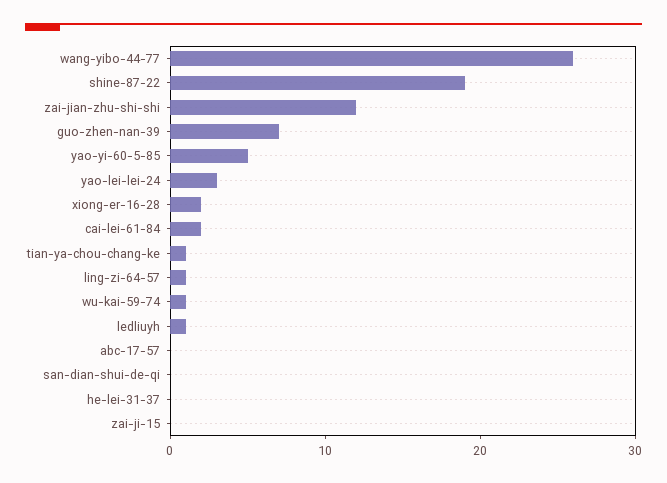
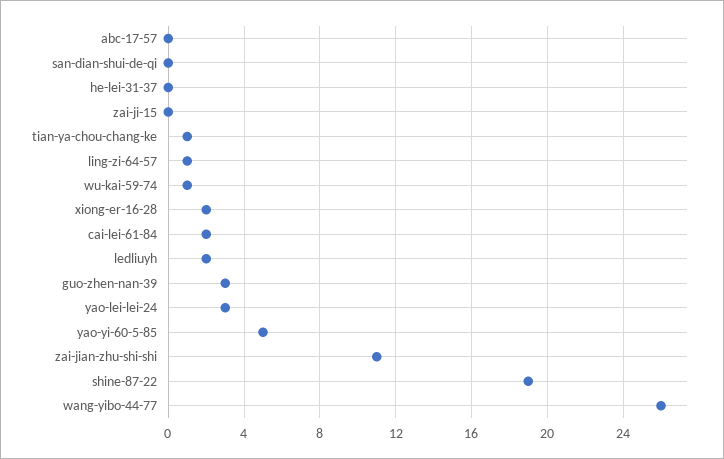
  {
    "wang-yibo-44-77": 26,
    "shine-87-22": 19,
-   "zai-jian-zhu-shi-shi": 12,
+   "zai-jian-zhu-shi-shi": 11,
-   "guo-zhen-nan-39": 7,
+   "guo-zhen-nan-39": 3,
    "yao-yi-60-5-85": 5,
    "yao-lei-lei-24": 3,
    "xiong-er-16-28": 2,
    "cai-lei-61-84": 2,
    "tian-ya-chou-chang-ke": 1,
    "ling-zi-64-57": 1,
    "wu-kai-59-74": 1,
-   "ledliuyh": 1,
+   "ledliuyh": 2,
    "abc-17-57": 0,
    "san-dian-shui-de-qi": 0,
    "he-lei-31-37": 0,
    "zai-ji-15": 0
  }

